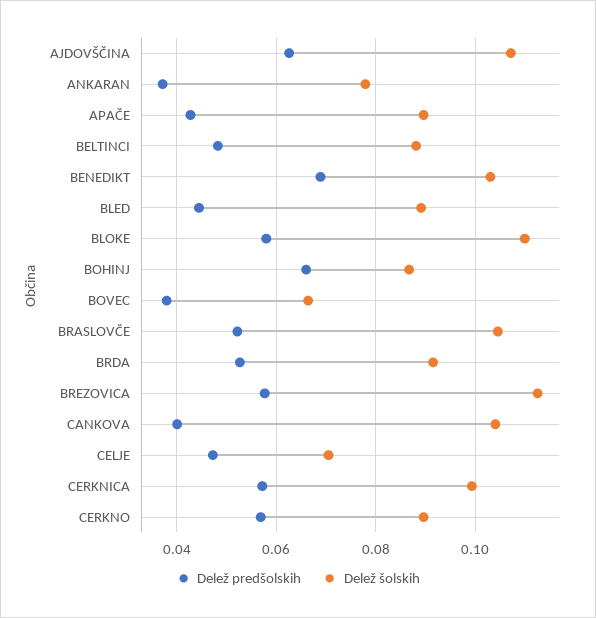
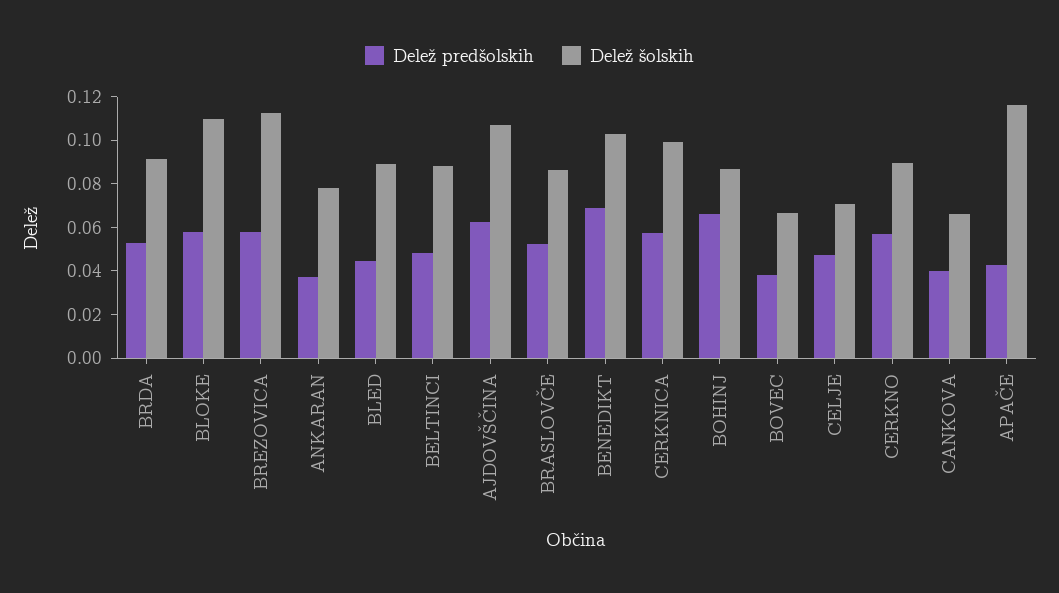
  {
    "Delež predšolskih": {
      "AJDOVŠČINA": 0.062,
      "ANKARAN": 0.038,
      "APAČE": 0.042,
      "BELTINCI": 0.048,
      "BENEDIKT": 0.068,
      "BLED": 0.044,
      "BLOKE": 0.058,
      "BOHINJ": 0.066,
      "BOVEC": 0.038,
      "BRASLOVČE": 0.052,
      "BRDA": 0.052,
      "BREZOVICA": 0.058,
      "CANKOVA": 0.04,
      "CELJE": 0.048,
      "CERKNICA": 0.058,
      "CERKNO": 0.056
    },
    "Delež šolskih": {
      "AJDOVŠČINA": 0.108,
      "ANKARAN": 0.078,
-     "APAČE": 0.09,
+     "APAČE": 0.115,
      "BELTINCI": 0.088,
      "BENEDIKT": 0.104,
      "BLED": 0.09,
      "BLOKE": 0.11,
      "BOHINJ": 0.086,
      "BOVEC": 0.066,
-     "BRASLOVČE": 0.104,
+     "BRASLOVČE": 0.085,
      "BRDA": 0.092,
      "BREZOVICA": 0.112,
-     "CANKOVA": 0.104,
+     "CANKOVA": 0.065,
      "CELJE": 0.07,
      "CERKNICA": 0.1,
      "CERKNO": 0.09
    }
  }

